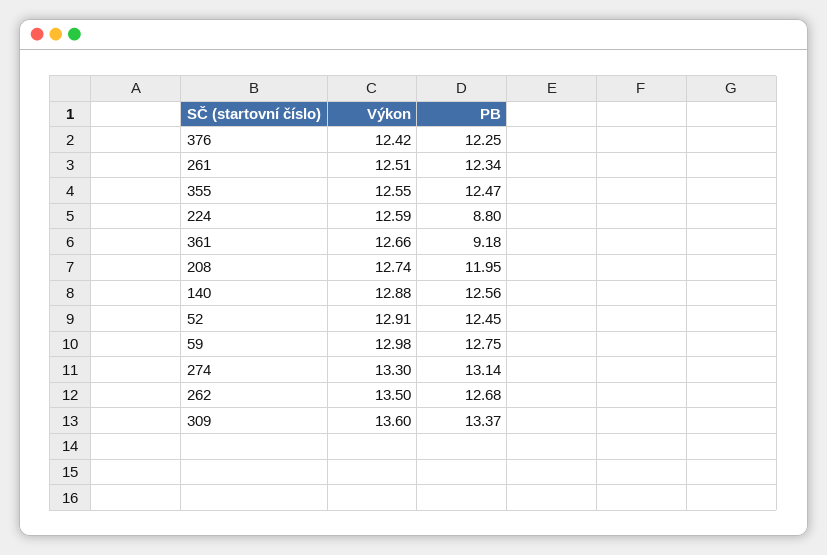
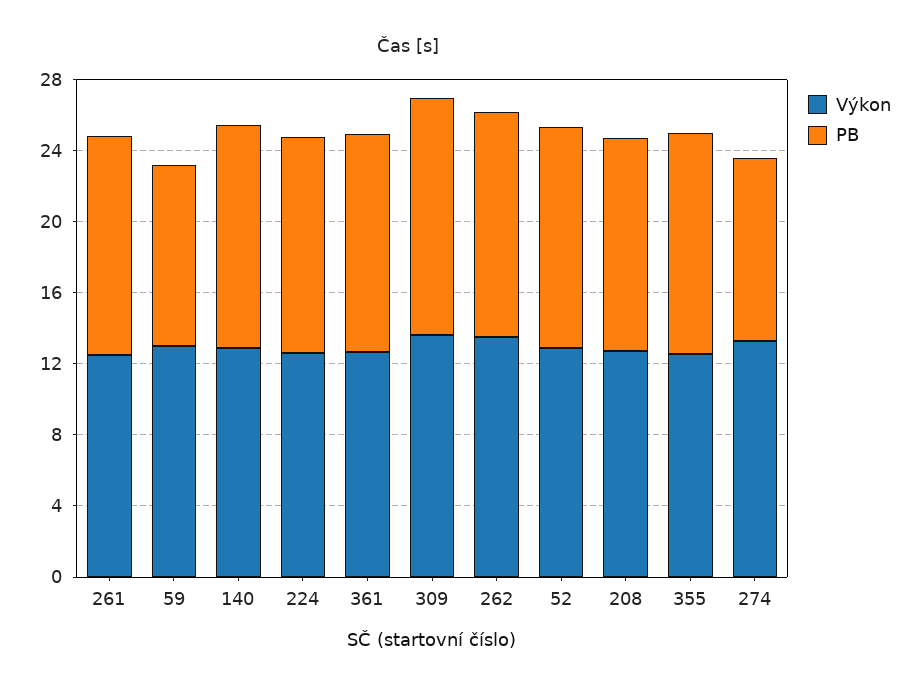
  {
    "Výkon": {
-     "376": 12.42,
      "261": 12.51,
      "355": 12.55,
      "224": 12.59,
      "361": 12.66,
      "208": 12.74,
      "140": 12.88,
      "52": 12.91,
      "59": 12.98,
      "274": 13.3,
      "262": 13.5,
      "309": 13.6
    },
    "PB": {
-     "376": 12.25,
      "261": 12.34,
      "355": 12.47,
-     "224": 8.8,
+     "224": 12,
-     "361": 9.18,
+     "361": 12,
      "208": 11.95,
      "140": 12.56,
      "52": 12.45,
-     "59": 12.75,
+     "59": 10,
-     "274": 13.14,
+     "274": 10,
      "262": 12.68,
      "309": 13.37
    }
  }

